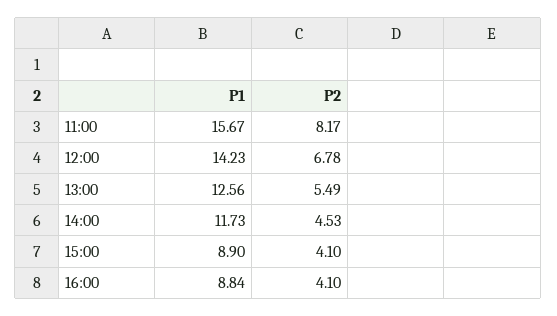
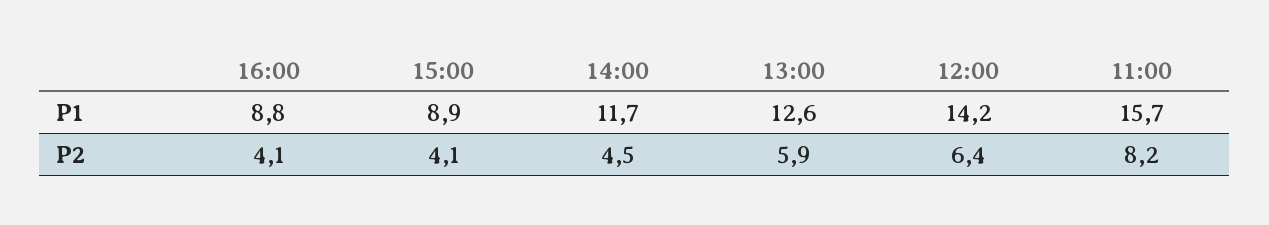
  {
    "P1": {
      "11:00": 15.67,
      "12:00": 14.23,
      "13:00": 12.56,
      "14:00": 11.73,
      "15:00": 8.9,
      "16:00": 8.84
    },
    "P2": {
      "11:00": 8.17,
-     "12:00": 6.78,
+     "12:00": 6.4,
-     "13:00": 5.49,
+     "13:00": 5.9,
      "14:00": 4.53,
      "15:00": 4.1,
      "16:00": 4.1
    }
  }

